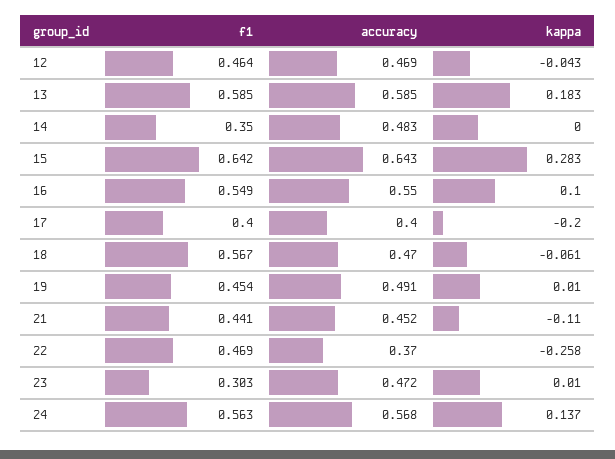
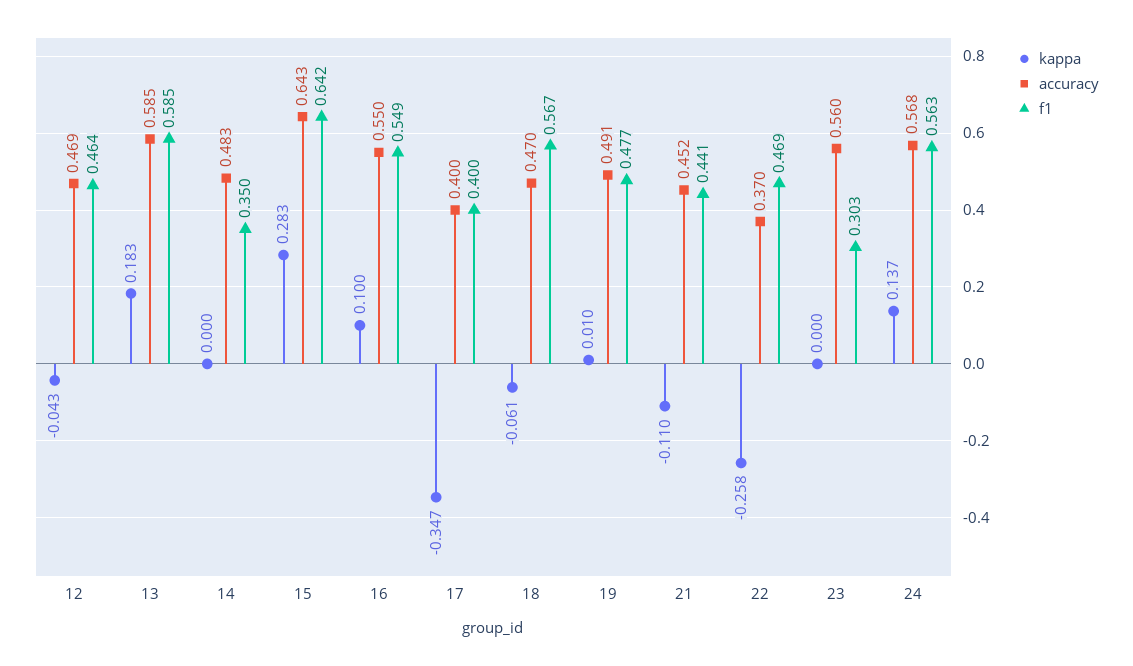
  {
    "f1": {
      "12": 0.464,
      "13": 0.585,
      "14": 0.35,
      "15": 0.642,
      "16": 0.549,
      "17": 0.4,
      "18": 0.567,
-     "19": 0.454,
+     "19": 0.477,
      "21": 0.441,
      "22": 0.469,
      "23": 0.303,
      "24": 0.563
    },
    "accuracy": {
      "12": 0.469,
      "13": 0.585,
      "14": 0.483,
      "15": 0.643,
      "16": 0.55,
      "17": 0.4,
      "18": 0.47,
      "19": 0.491,
      "21": 0.452,
      "22": 0.37,
-     "23": 0.472,
+     "23": 0.56,
      "24": 0.568
    },
    "kappa": {
      "12": -0.043,
      "13": 0.183,
      "14": 0,
      "15": 0.283,
      "16": 0.1,
-     "17": -0.2,
+     "17": -0.347,
      "18": -0.061,
      "19": 0.01,
      "21": -0.11,
      "22": -0.258,
-     "23": 0.01,
+     "23": 0,
      "24": 0.137
    }
  }

